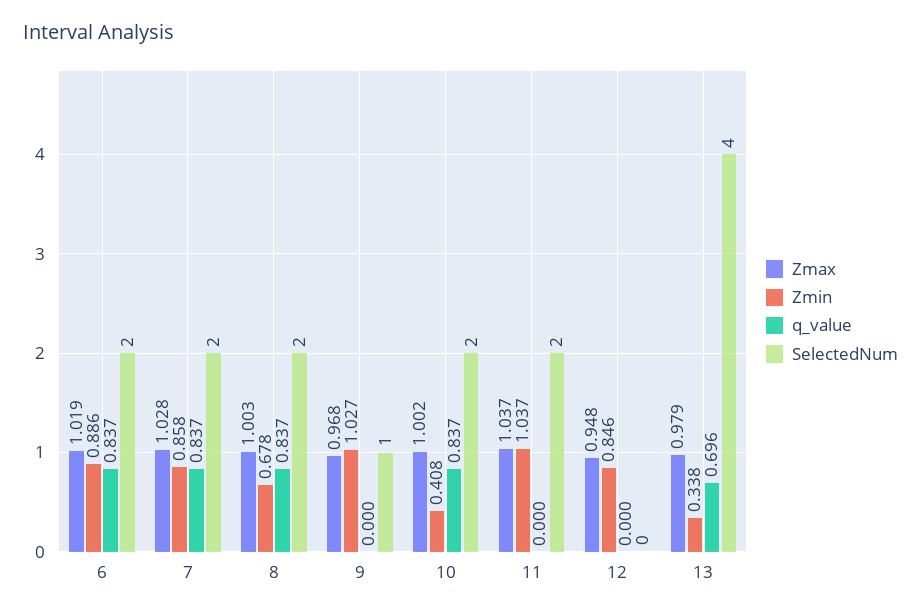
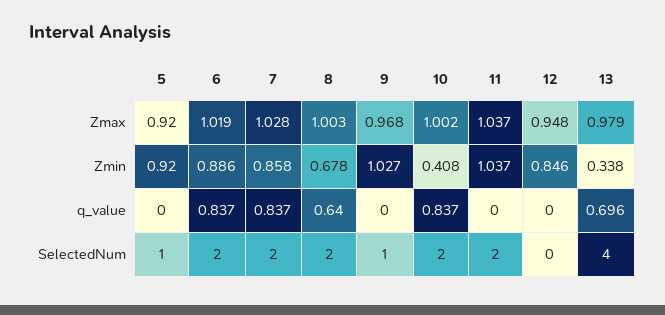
  {
    "Zmax": {
      "6": 1.019,
      "7": 1.028,
      "8": 1.003,
      "9": 0.968,
      "10": 1.002,
      "11": 1.037,
      "12": 0.948,
-     "13": 0.979
+     "13": 0.979,
+     "5": 0.92
    },
    "Zmin": {
      "6": 0.886,
      "7": 0.858,
      "8": 0.678,
      "9": 1.027,
      "10": 0.408,
      "11": 1.037,
      "12": 0.846,
-     "13": 0.338
+     "13": 0.338,
+     "5": 0.92
    },
    "q_value": {
      "6": 0.837,
      "7": 0.837,
-     "8": 0.837,
+     "8": 0.64,
      "9": 0,
      "10": 0.837,
      "11": 0,
      "12": 0,
-     "13": 0.696
+     "13": 0.696,
+     "5": 0
    },
    "SelectedNum": {
      "6": 2,
      "7": 2,
      "8": 2,
      "9": 1,
      "10": 2,
      "11": 2,
      "12": 0,
-     "13": 4
+     "13": 4,
+     "5": 1
    }
  }

